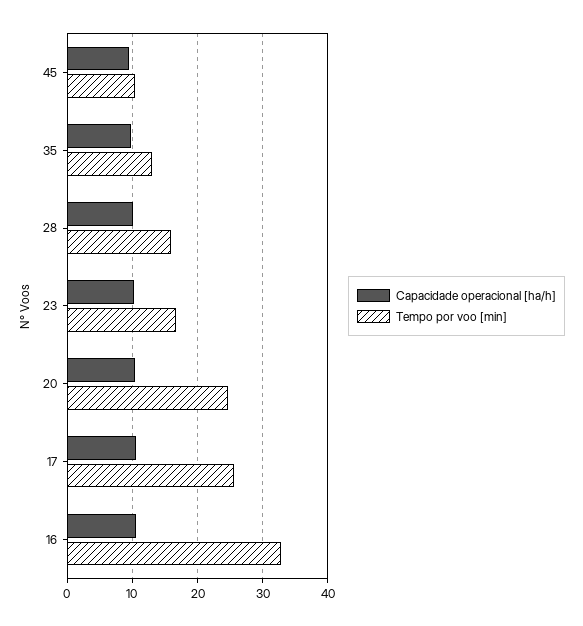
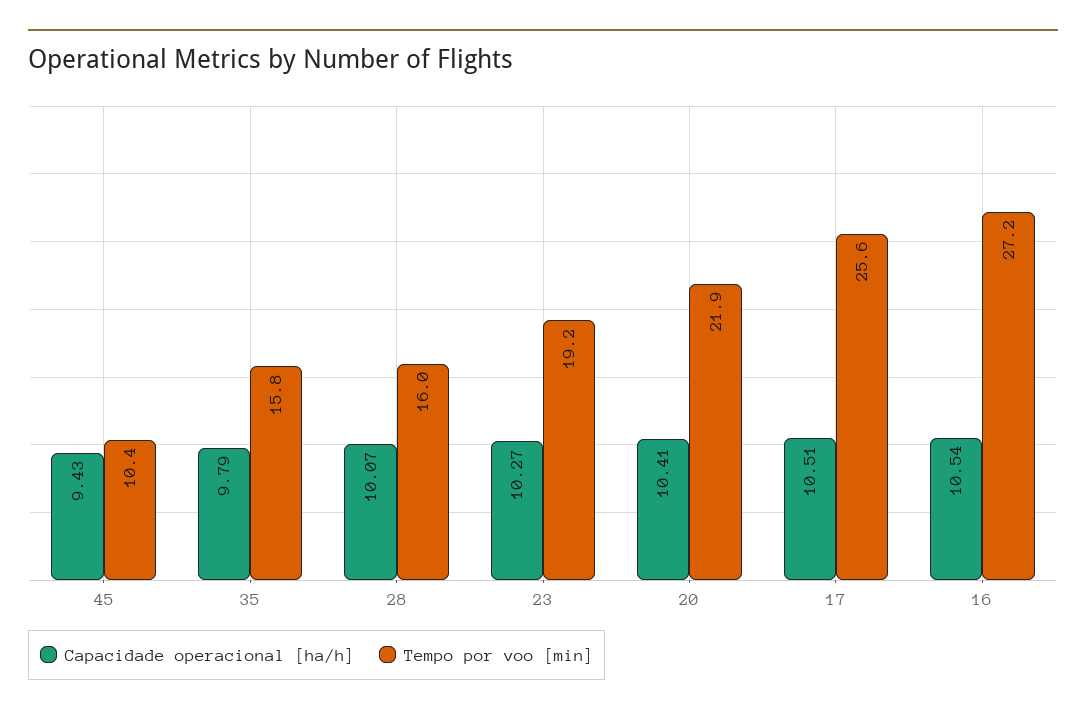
  {
    "Capacidade operacional [ha/h]": {
      "45": 9.43,
      "35": 9.79,
      "28": 10.07,
      "23": 10.27,
      "20": 10.41,
      "17": 10.51,
      "16": 10.54
    },
    "Tempo por voo [min]": {
      "45": 10.4,
-     "35": 13,
+     "35": 15.8,
      "28": 16,
-     "23": 17,
+     "23": 19.2,
-     "20": 25,
+     "20": 21.9,
      "17": 25.6,
-     "16": 33
+     "16": 27.2
    }
  }

